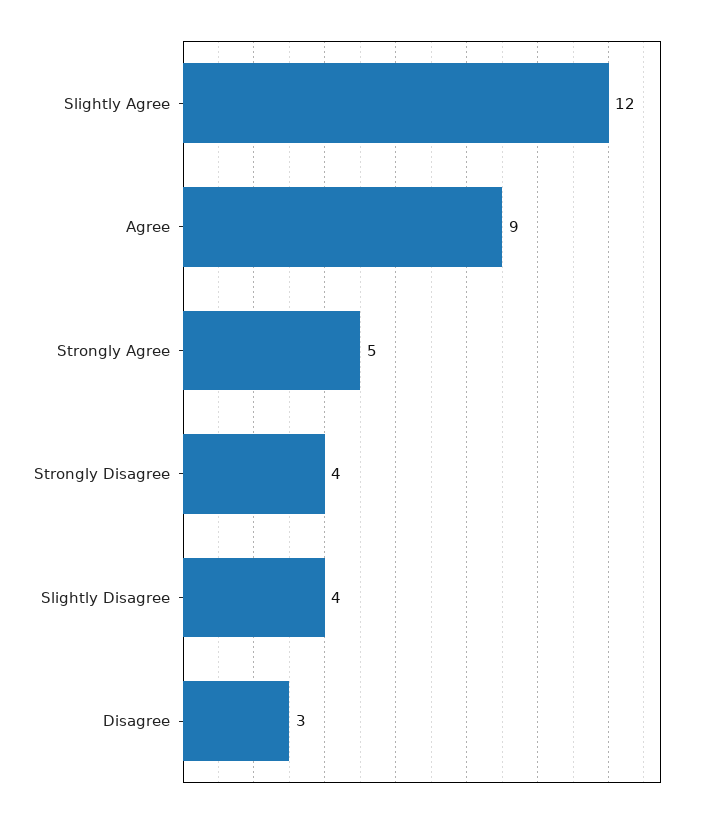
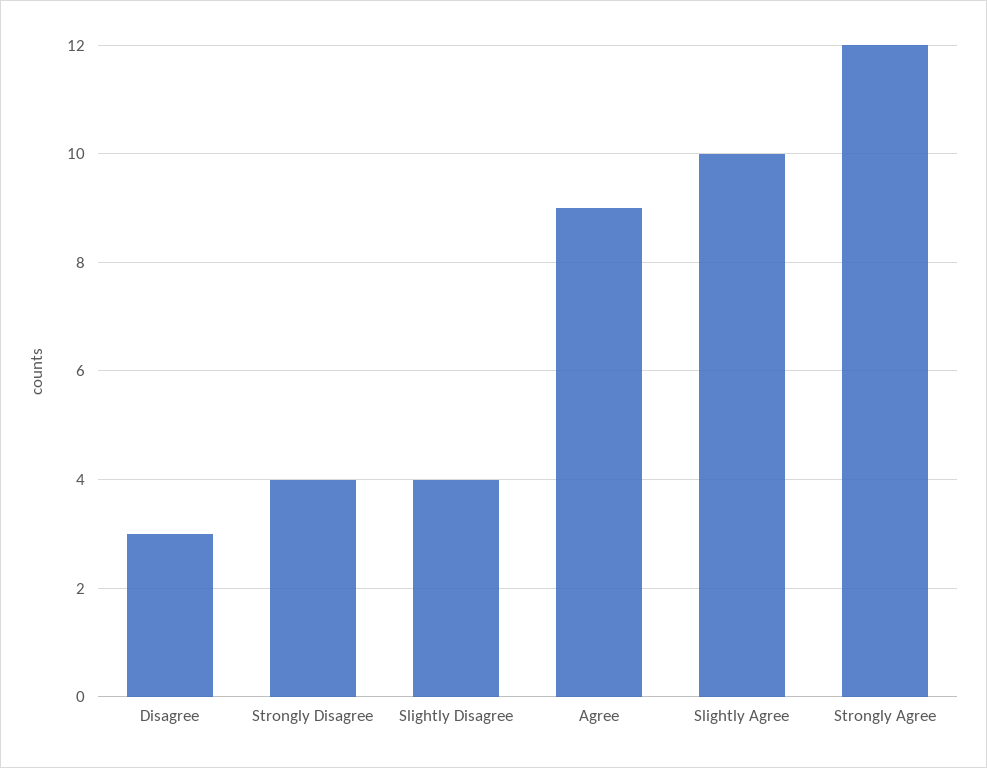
  {
-   "Slightly Agree": 12,
+   "Slightly Agree": 10,
    "Agree": 9,
-   "Strongly Agree": 5,
+   "Strongly Agree": 12,
    "Strongly Disagree": 4,
    "Slightly Disagree": 4,
    "Disagree": 3
  }

